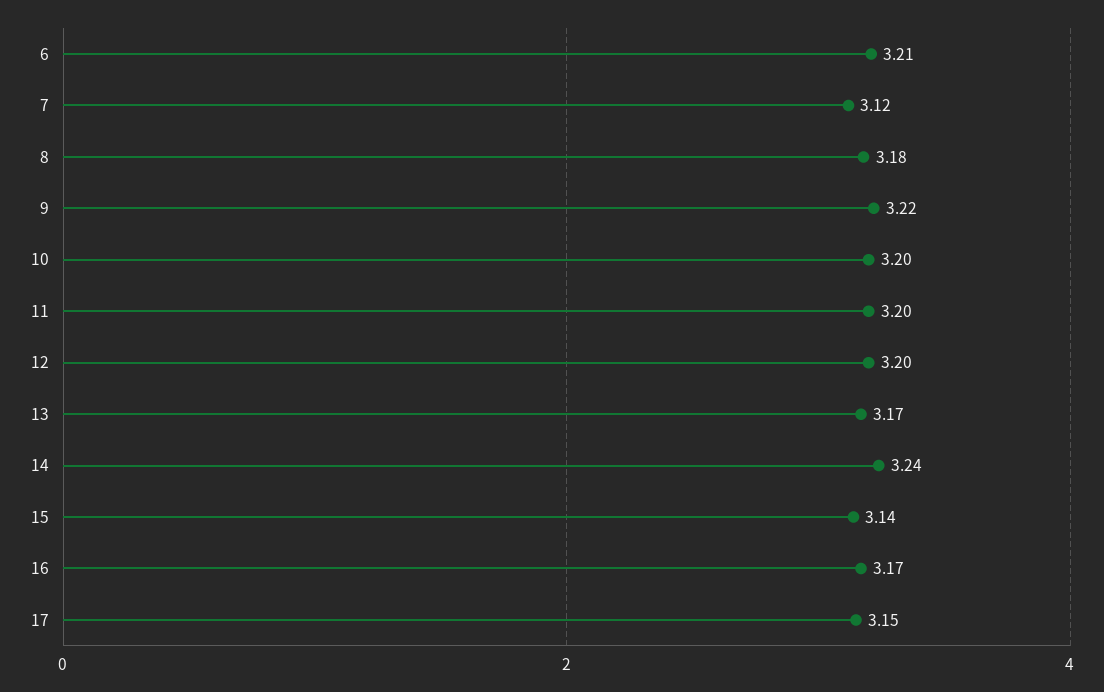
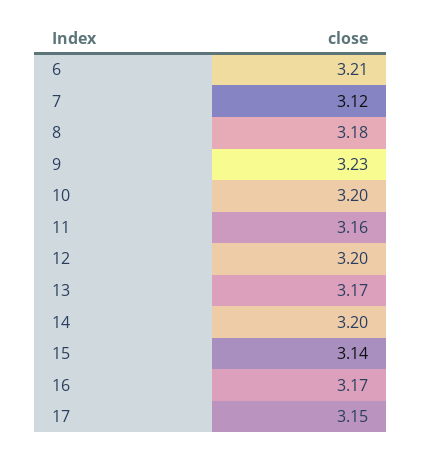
  {
    "6": 3.21,
    "7": 3.12,
    "8": 3.18,
-   "9": 3.22,
+   "9": 3.23,
    "10": 3.2,
-   "11": 3.2,
+   "11": 3.16,
    "12": 3.2,
    "13": 3.17,
-   "14": 3.24,
+   "14": 3.2,
    "15": 3.14,
    "16": 3.17,
    "17": 3.15
  }

